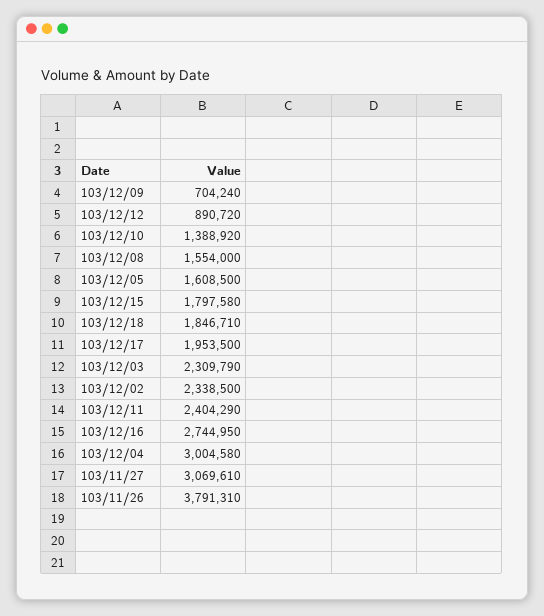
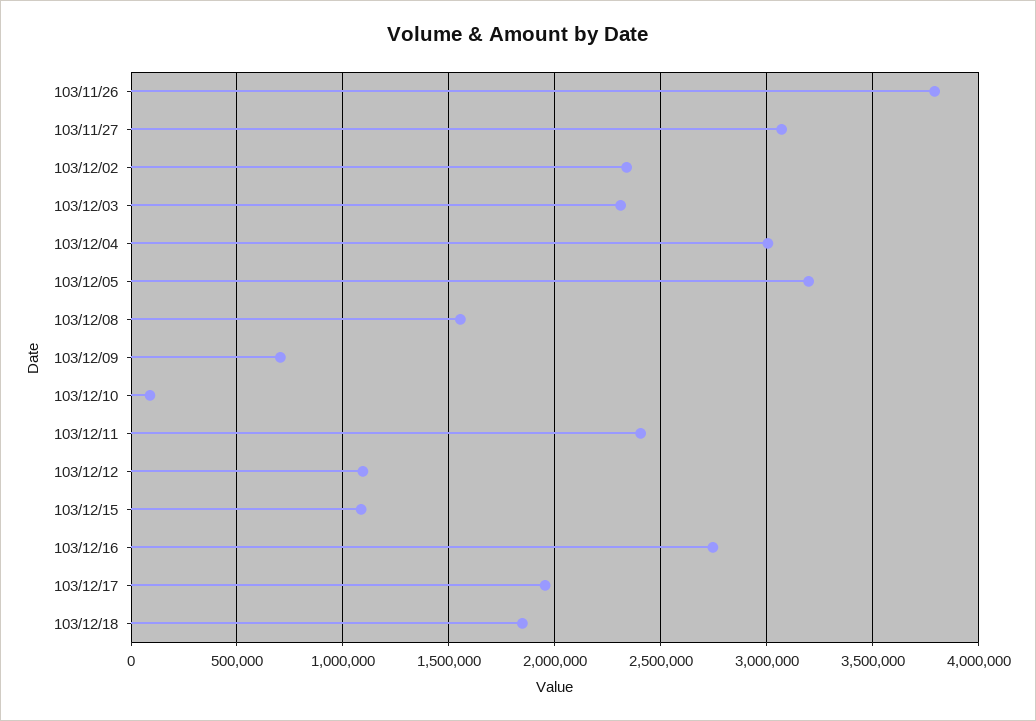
  {
    "103/12/09": 704240,
-   "103/12/12": 890720,
+   "103/12/12": 1100000,
-   "103/12/10": 1388920,
+   "103/12/10": 100000,
    "103/12/08": 1554000,
-   "103/12/05": 1608500,
+   "103/12/05": 3200000,
-   "103/12/15": 1797580,
+   "103/12/15": 1100000,
    "103/12/18": 1846710,
    "103/12/17": 1953500,
    "103/12/03": 2309790,
    "103/12/02": 2338500,
    "103/12/11": 2404290,
    "103/12/16": 2744950,
    "103/12/04": 3004580,
    "103/11/27": 3069610,
    "103/11/26": 3791310
  }

